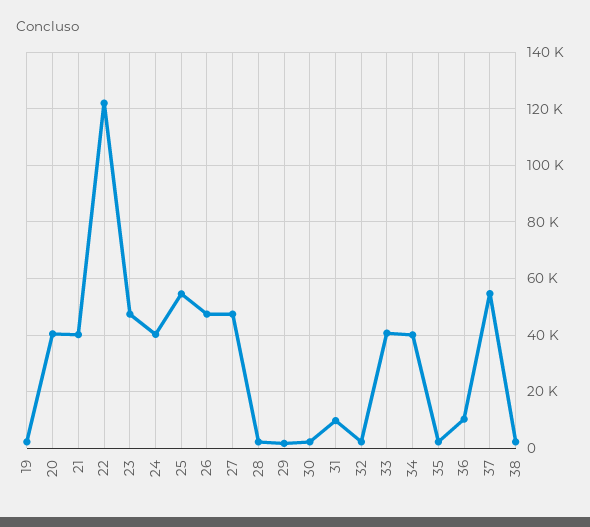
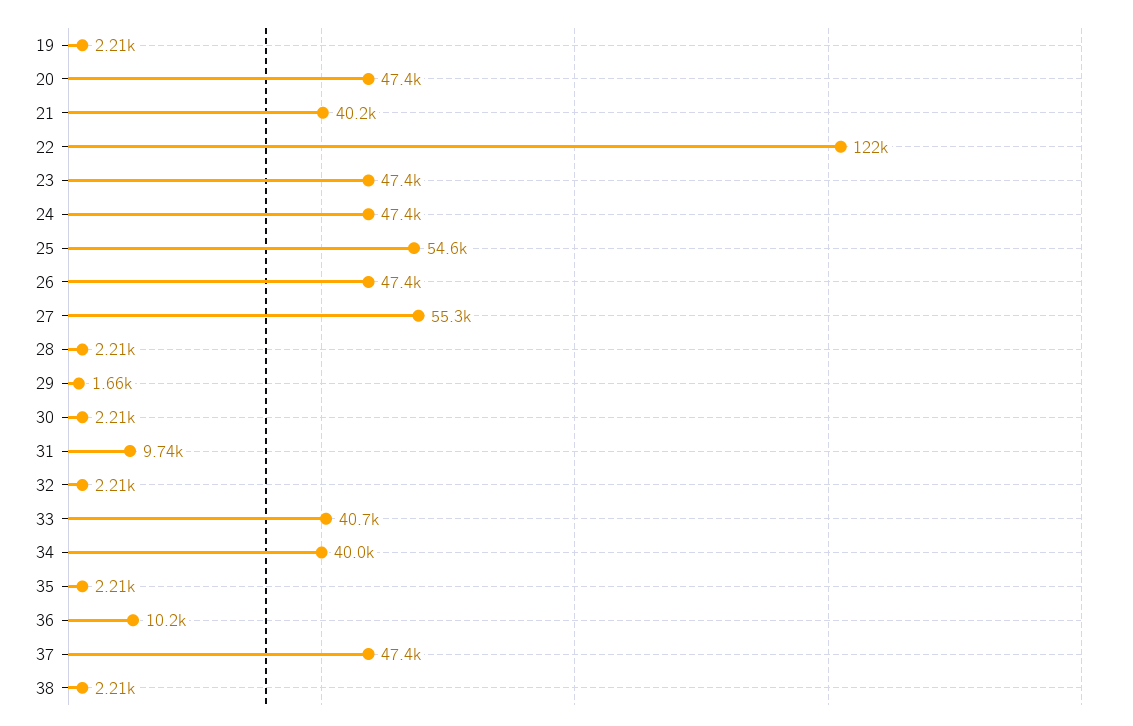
  {
    "19": 2210,
-   "20": 40000,
+   "20": 47400,
    "21": 40200,
    "22": 122000,
    "23": 47400,
-   "24": 40000,
+   "24": 47400,
    "25": 54600,
    "26": 47400,
-   "27": 47500,
+   "27": 55300,
    "28": 2210,
    "29": 1660,
    "30": 2210,
    "31": 9740,
    "32": 2210,
    "33": 40700,
    "34": 40000,
    "35": 2210,
    "36": 10200,
-   "37": 55000,
+   "37": 47400,
    "38": 2210
  }

